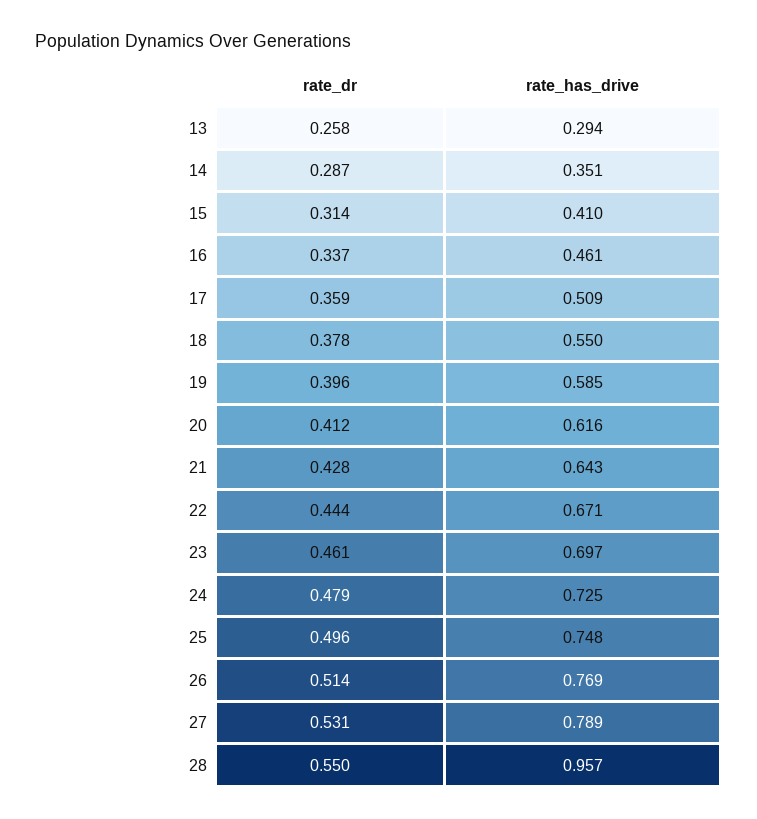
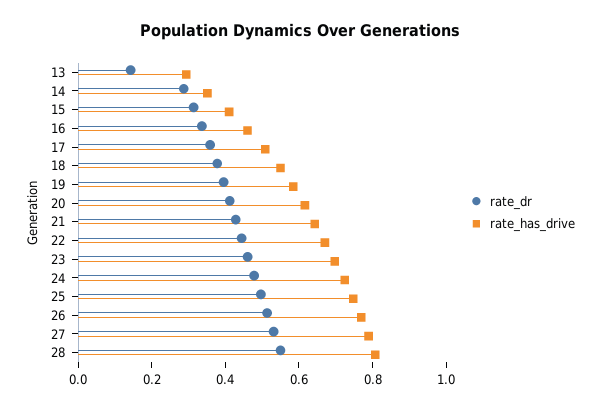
  {
    "rate_dr": {
-     "13": 0.258,
+     "13": 0.15,
      "14": 0.287,
      "15": 0.314,
      "16": 0.337,
      "17": 0.359,
      "18": 0.378,
      "19": 0.396,
      "20": 0.412,
      "21": 0.428,
      "22": 0.444,
      "23": 0.461,
      "24": 0.479,
      "25": 0.496,
      "26": 0.514,
      "27": 0.531,
      "28": 0.55
    },
    "rate_has_drive": {
      "13": 0.294,
      "14": 0.351,
      "15": 0.41,
      "16": 0.461,
      "17": 0.509,
      "18": 0.55,
      "19": 0.585,
      "20": 0.616,
      "21": 0.643,
      "22": 0.671,
      "23": 0.697,
      "24": 0.725,
      "25": 0.748,
      "26": 0.769,
      "27": 0.789,
-     "28": 0.957
+     "28": 0.8
    }
  }

